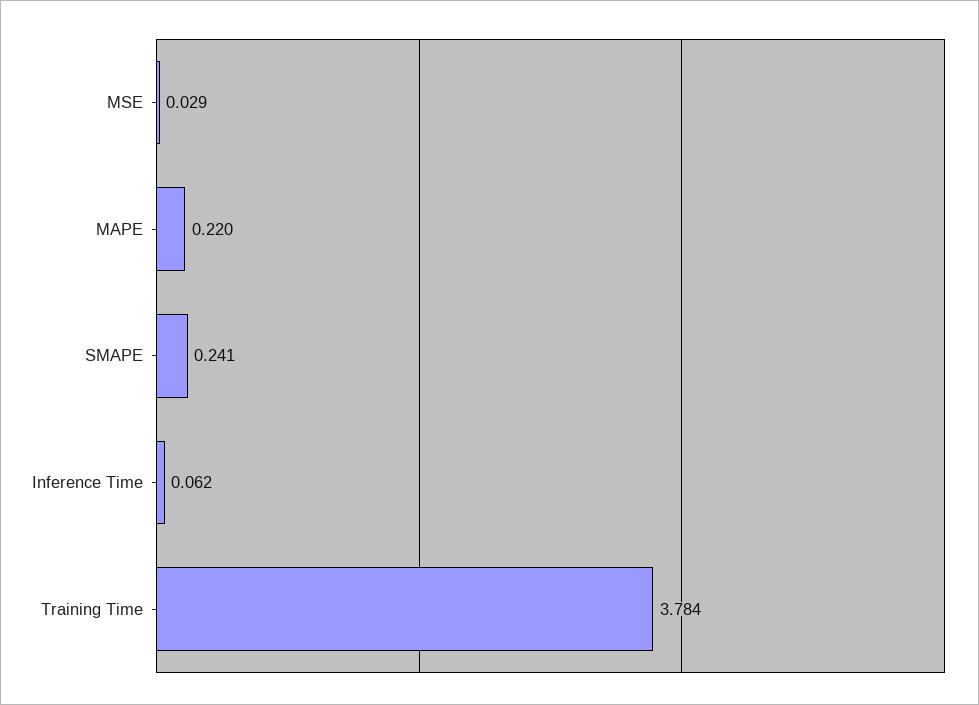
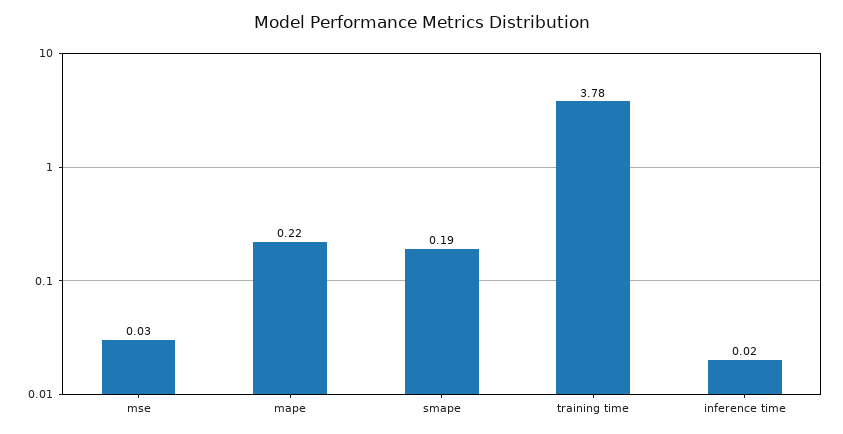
  {
    "MSE": 0.029,
    "MAPE": 0.22,
-   "SMAPE": 0.241,
+   "SMAPE": 0.19,
-   "Inference Time": 0.062,
+   "Inference Time": 0.02,
    "Training Time": 3.784
  }

